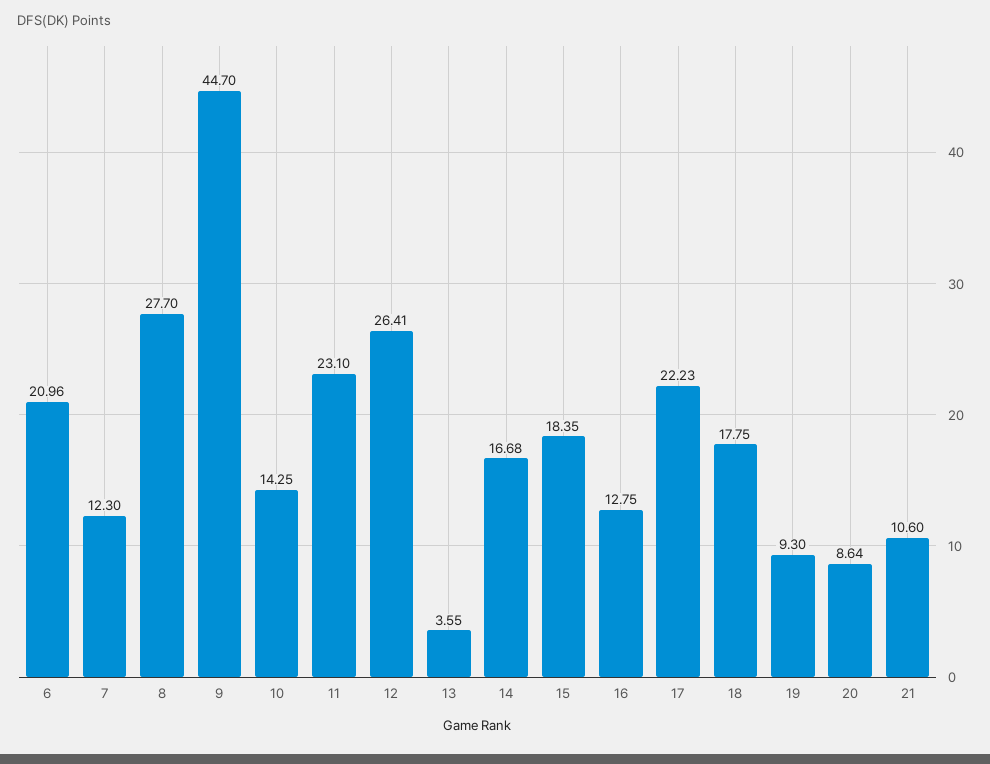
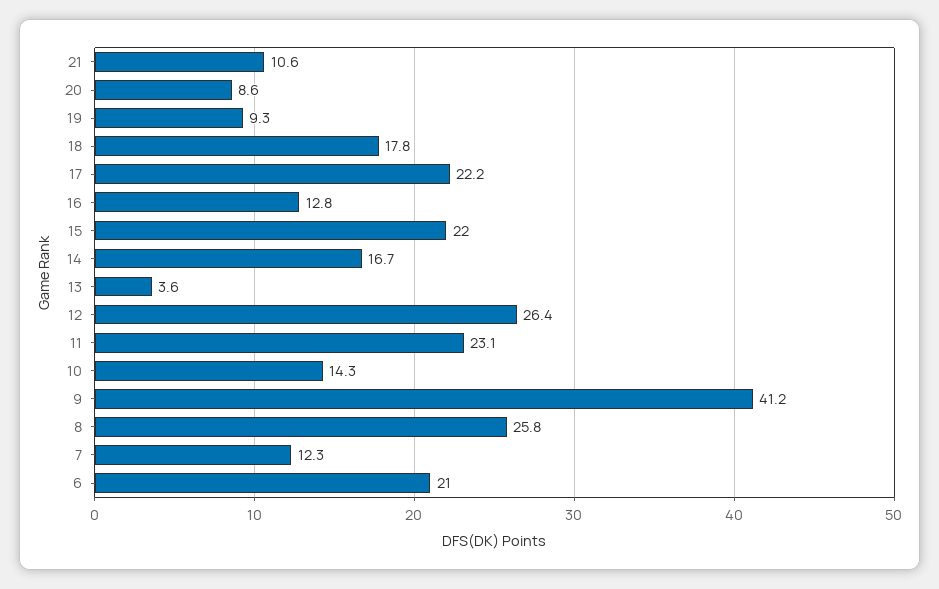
  {
    "6": 20.96,
    "7": 12.3,
-   "8": 27.7,
+   "8": 25.8,
-   "9": 44.7,
+   "9": 41.2,
    "10": 14.25,
    "11": 23.1,
    "12": 26.41,
    "13": 3.55,
    "14": 16.68,
-   "15": 18.35,
+   "15": 22,
    "16": 12.75,
    "17": 22.23,
    "18": 17.75,
    "19": 9.3,
    "20": 8.64,
    "21": 10.6
  }

